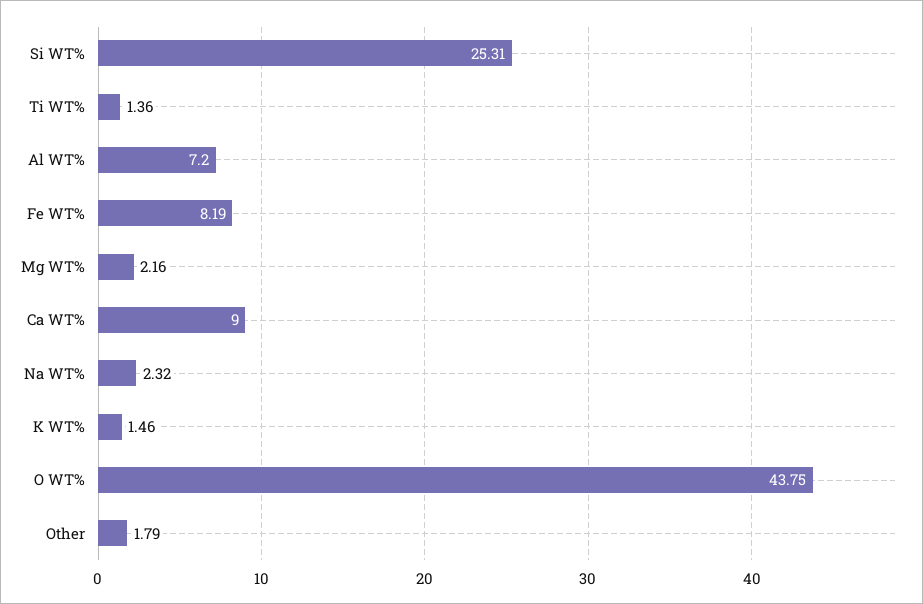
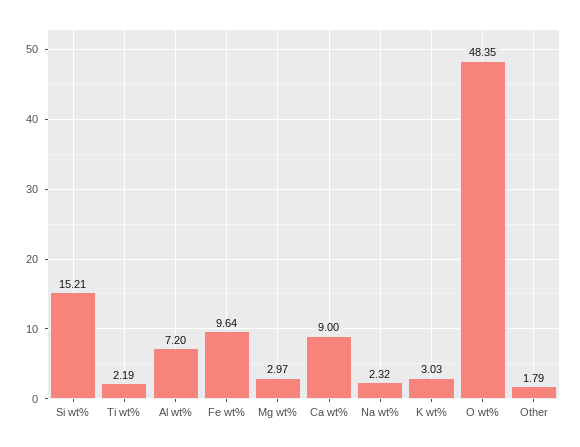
  {
-   "Si WT%": 25.31,
+   "Si WT%": 15.21,
-   "Ti WT%": 1.36,
+   "Ti WT%": 2.19,
    "Al WT%": 7.2,
-   "Fe WT%": 8.19,
+   "Fe WT%": 9.64,
-   "Mg WT%": 2.16,
+   "Mg WT%": 2.97,
    "Ca WT%": 9,
    "Na WT%": 2.32,
-   "K WT%": 1.46,
+   "K WT%": 3.03,
-   "O WT%": 43.75,
+   "O WT%": 48.35,
    "Other": 1.79
  }

